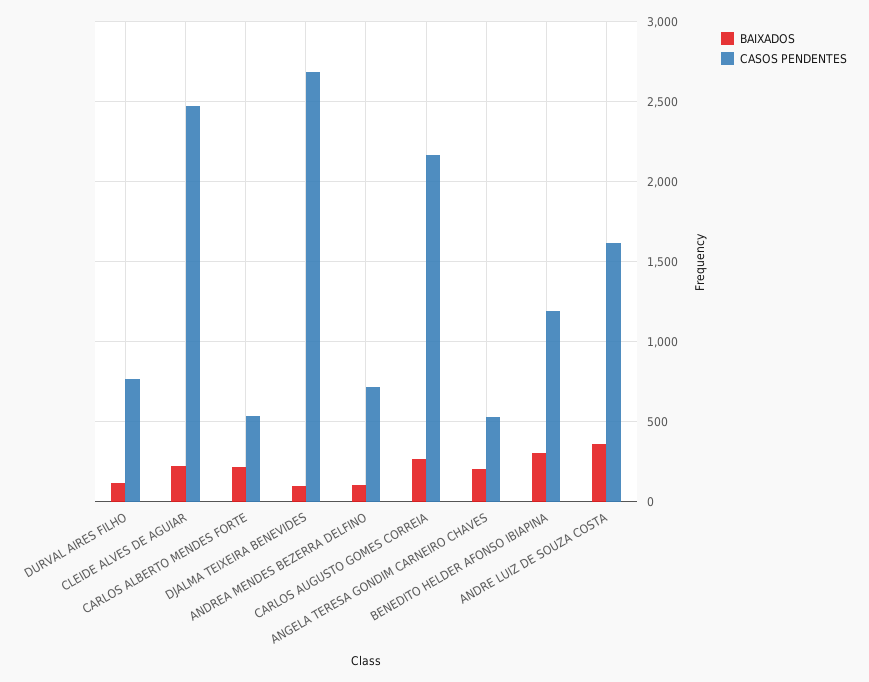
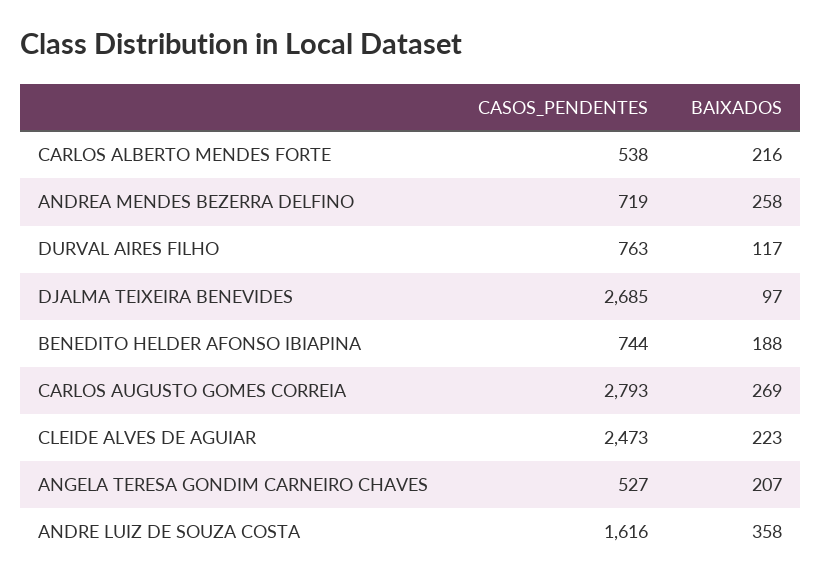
  {
    "BAIXADOS": {
      "DURVAL AIRES FILHO": 117,
      "CLEIDE ALVES DE AGUIAR": 223,
      "CARLOS ALBERTO MENDES FORTE": 216,
      "DJALMA TEIXEIRA BENEVIDES": 97,
-     "ANDREA MENDES BEZERRA DELFINO": 100,
+     "ANDREA MENDES BEZERRA DELFINO": 258,
      "CARLOS AUGUSTO GOMES CORREIA": 269,
      "ANGELA TERESA GONDIM CARNEIRO CHAVES": 207,
-     "BENEDITO HELDER AFONSO IBIAPINA": 300,
+     "BENEDITO HELDER AFONSO IBIAPINA": 188,
      "ANDRE LUIZ DE SOUZA COSTA": 358
    },
    "CASOS PENDENTES": {
      "DURVAL AIRES FILHO": 763,
      "CLEIDE ALVES DE AGUIAR": 2473,
      "CARLOS ALBERTO MENDES FORTE": 538,
      "DJALMA TEIXEIRA BENEVIDES": 2685,
      "ANDREA MENDES BEZERRA DELFINO": 719,
-     "CARLOS AUGUSTO GOMES CORREIA": 2150,
+     "CARLOS AUGUSTO GOMES CORREIA": 2793,
      "ANGELA TERESA GONDIM CARNEIRO CHAVES": 527,
-     "BENEDITO HELDER AFONSO IBIAPINA": 1200,
+     "BENEDITO HELDER AFONSO IBIAPINA": 744,
      "ANDRE LUIZ DE SOUZA COSTA": 1616
    }
  }

